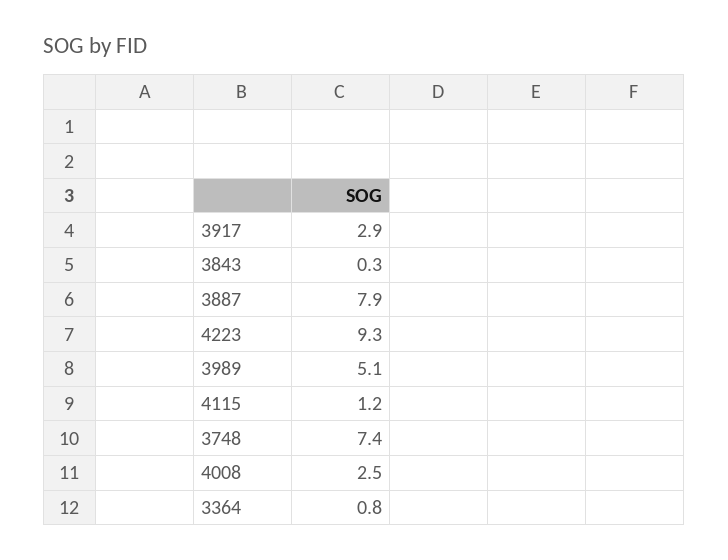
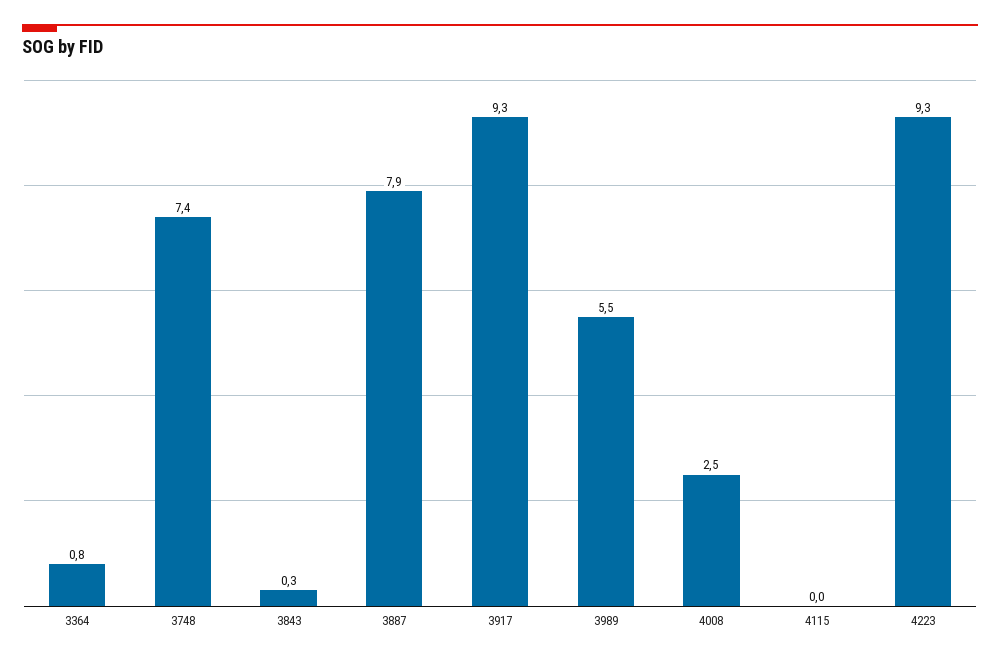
  {
-   "3917": 2.9,
+   "3917": 9.3,
    "3843": 0.3,
    "3887": 7.9,
    "4223": 9.3,
-   "3989": 5.1,
+   "3989": 5.5,
-   "4115": 1.2,
+   "4115": 0,
    "3748": 7.4,
    "4008": 2.5,
    "3364": 0.8
  }

